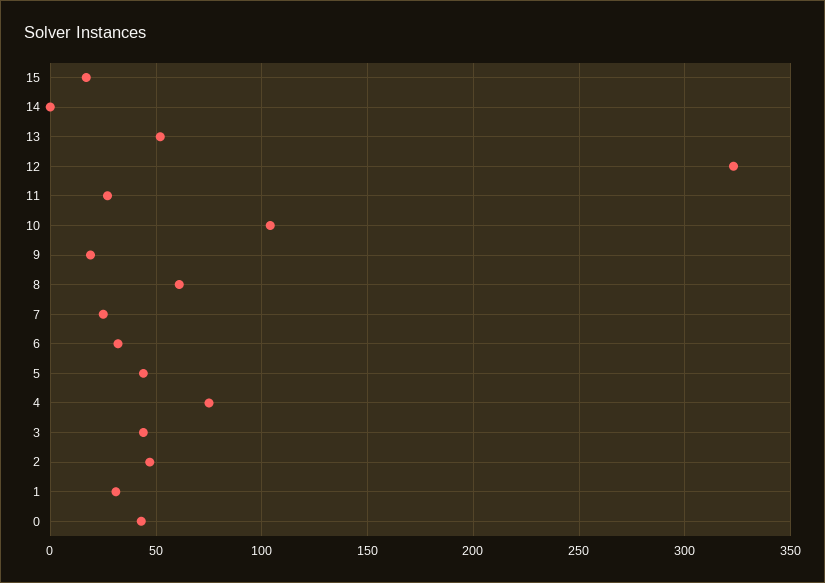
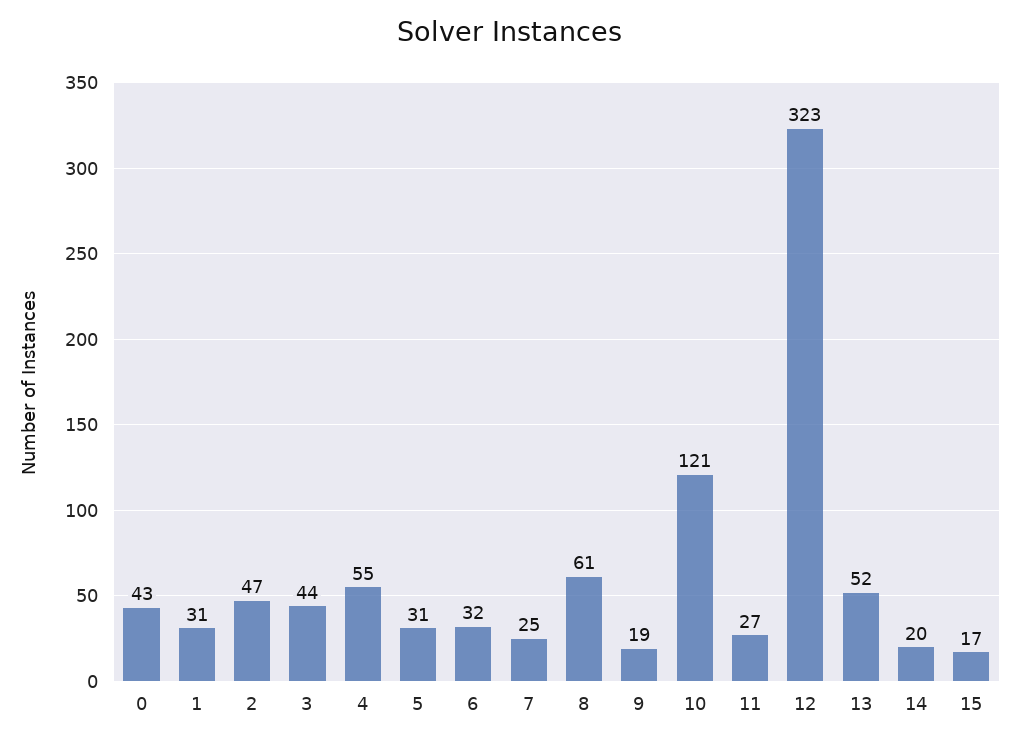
  {
    "15": 17,
-   "14": 0,
+   "14": 20,
    "13": 52,
    "12": 323,
    "11": 27,
-   "10": 105,
+   "10": 121,
    "9": 19,
    "8": 61,
    "7": 25,
    "6": 32,
-   "5": 45,
+   "5": 31,
-   "4": 75,
+   "4": 55,
    "3": 44,
    "2": 47,
    "1": 31,
    "0": 43
  }

